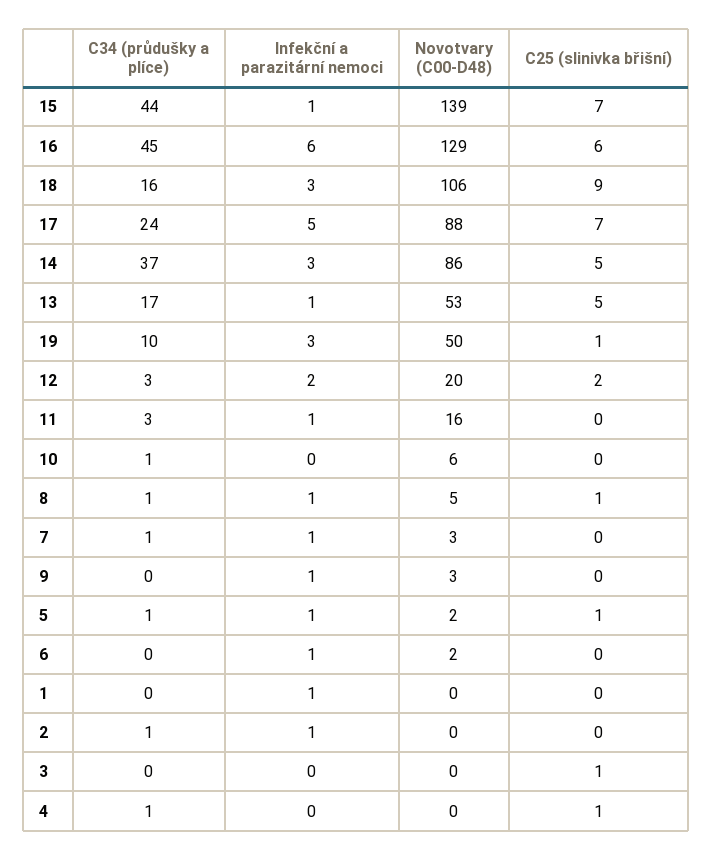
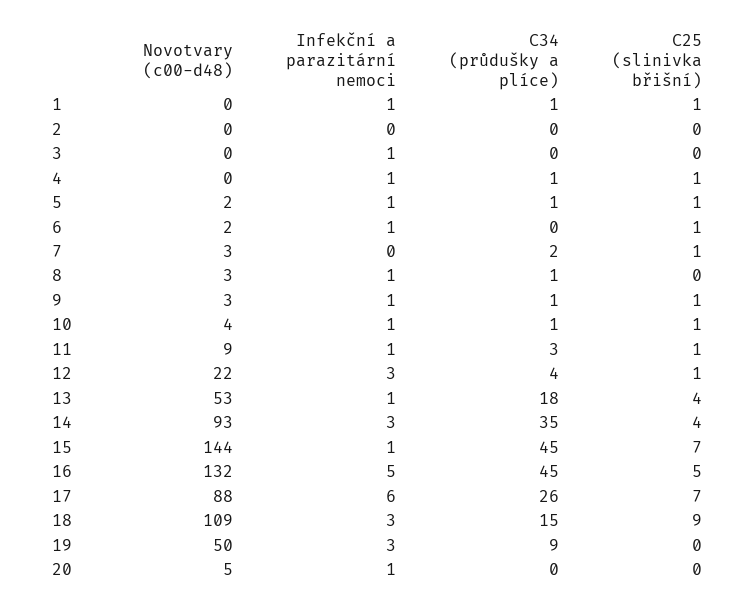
  {
    "C34 (průdušky a plíce)": {
-     "15": 44,
+     "15": 45,
      "16": 45,
-     "18": 16,
+     "18": 15,
-     "17": 24,
+     "17": 26,
-     "14": 37,
+     "14": 35,
-     "13": 17,
+     "13": 18,
-     "19": 10,
+     "19": 9,
-     "12": 3,
+     "12": 4,
      "11": 3,
      "10": 1,
      "8": 1,
-     "7": 1,
+     "7": 2,
-     "9": 0,
+     "9": 1,
      "5": 1,
      "6": 0,
-     "1": 0,
+     "1": 1,
-     "2": 1,
+     "2": 0,
      "3": 0,
-     "4": 1
+     "4": 1,
+     "20": 0
    },
    "Infekční a parazitární nemoci": {
      "15": 1,
-     "16": 6,
+     "16": 5,
      "18": 3,
-     "17": 5,
+     "17": 6,
      "14": 3,
      "13": 1,
      "19": 3,
-     "12": 2,
+     "12": 3,
      "11": 1,
-     "10": 0,
+     "10": 1,
      "8": 1,
-     "7": 1,
+     "7": 0,
      "9": 1,
      "5": 1,
      "6": 1,
      "1": 1,
-     "2": 1,
+     "2": 0,
-     "3": 0,
+     "3": 1,
-     "4": 0
+     "4": 1,
+     "20": 1
    },
    "Novotvary (C00-D48)": {
-     "15": 139,
+     "15": 144,
-     "16": 129,
+     "16": 132,
-     "18": 106,
+     "18": 109,
      "17": 88,
-     "14": 86,
+     "14": 93,
      "13": 53,
      "19": 50,
-     "12": 20,
+     "12": 22,
-     "11": 16,
+     "11": 9,
-     "10": 6,
+     "10": 4,
-     "8": 5,
+     "8": 3,
      "7": 3,
      "9": 3,
      "5": 2,
      "6": 2,
      "1": 0,
      "2": 0,
      "3": 0,
-     "4": 0
+     "4": 0,
+     "20": 5
    },
    "C25 (slinivka břišní)": {
      "15": 7,
-     "16": 6,
+     "16": 5,
      "18": 9,
      "17": 7,
-     "14": 5,
+     "14": 4,
-     "13": 5,
+     "13": 4,
-     "19": 1,
+     "19": 0,
-     "12": 2,
+     "12": 1,
-     "11": 0,
+     "11": 1,
-     "10": 0,
+     "10": 1,
-     "8": 1,
+     "8": 0,
-     "7": 0,
+     "7": 1,
-     "9": 0,
+     "9": 1,
      "5": 1,
-     "6": 0,
+     "6": 1,
-     "1": 0,
+     "1": 1,
      "2": 0,
-     "3": 1,
+     "3": 0,
-     "4": 1
+     "4": 1,
+     "20": 0
    }
  }

